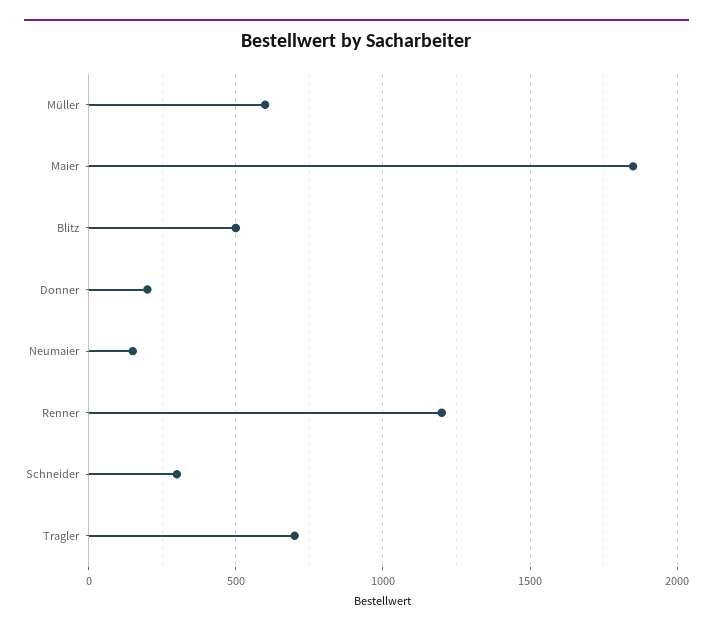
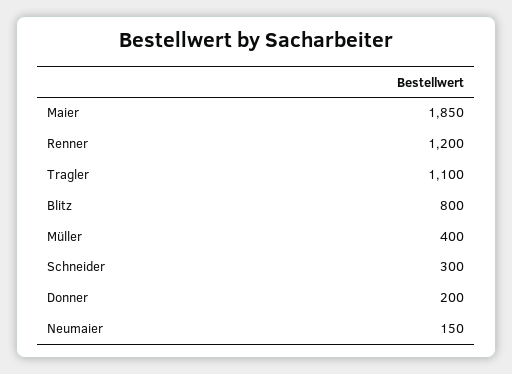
  {
-   "Müller": 600,
+   "Müller": 400,
    "Maier": 1850,
-   "Blitz": 500,
+   "Blitz": 800,
    "Donner": 200,
    "Neumaier": 150,
    "Renner": 1200,
    "Schneider": 300,
-   "Tragler": 700
+   "Tragler": 1100
  }

